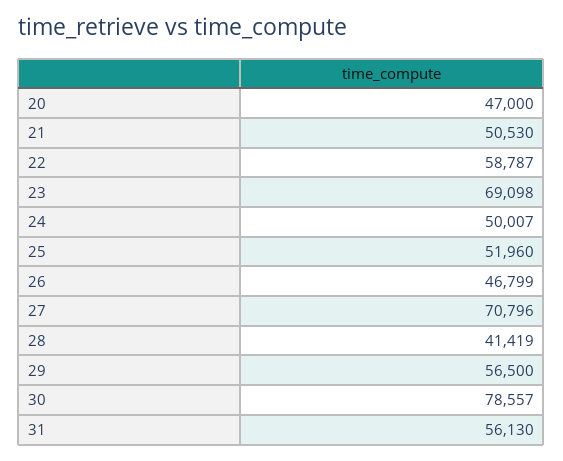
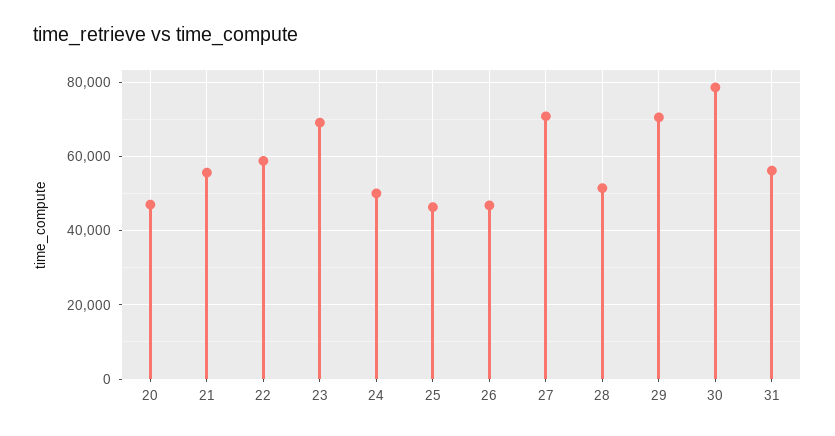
  {
    "20": 47000,
-   "21": 50530,
+   "21": 56000,
    "22": 58787,
    "23": 69098,
    "24": 50007,
-   "25": 51960,
+   "25": 46000,
    "26": 46799,
    "27": 70796,
-   "28": 41419,
+   "28": 52000,
-   "29": 56500,
+   "29": 70000,
    "30": 78557,
    "31": 56130
  }

